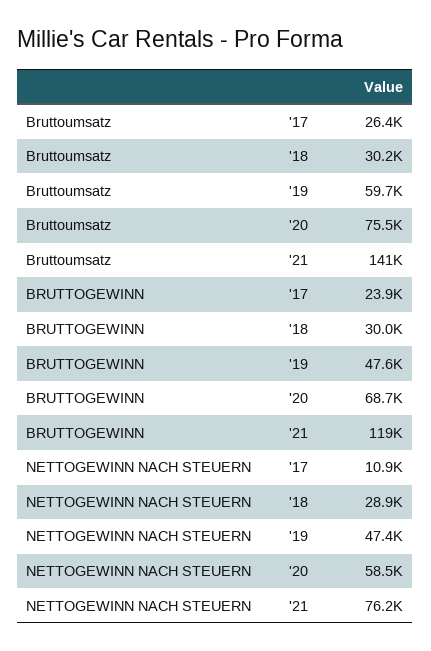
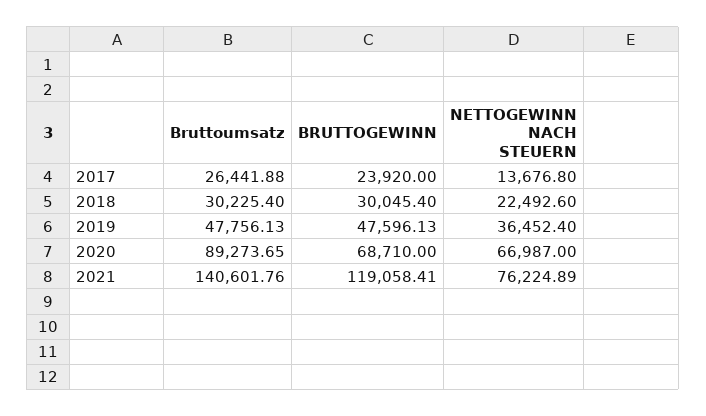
  {
    "Bruttoumsatz": {
      "'17": 26441.88,
      "'18": 30225.4,
-     "'19": 59700,
+     "'19": 47756.13,
-     "'20": 75500,
+     "'20": 89273.65,
      "'21": 140601.76
    },
    "BRUTTOGEWINN": {
      "'17": 23920,
      "'18": 30045.4,
      "'19": 47596.13,
      "'20": 68710,
      "'21": 119058.41
    },
    "NETTOGEWINN NACH STEUERN": {
-     "'17": 10900,
+     "'17": 13676.8,
-     "'18": 28900,
+     "'18": 22492.6,
-     "'19": 47400,
+     "'19": 36452.4,
-     "'20": 58500,
+     "'20": 66987,
      "'21": 76224.89
    }
  }

